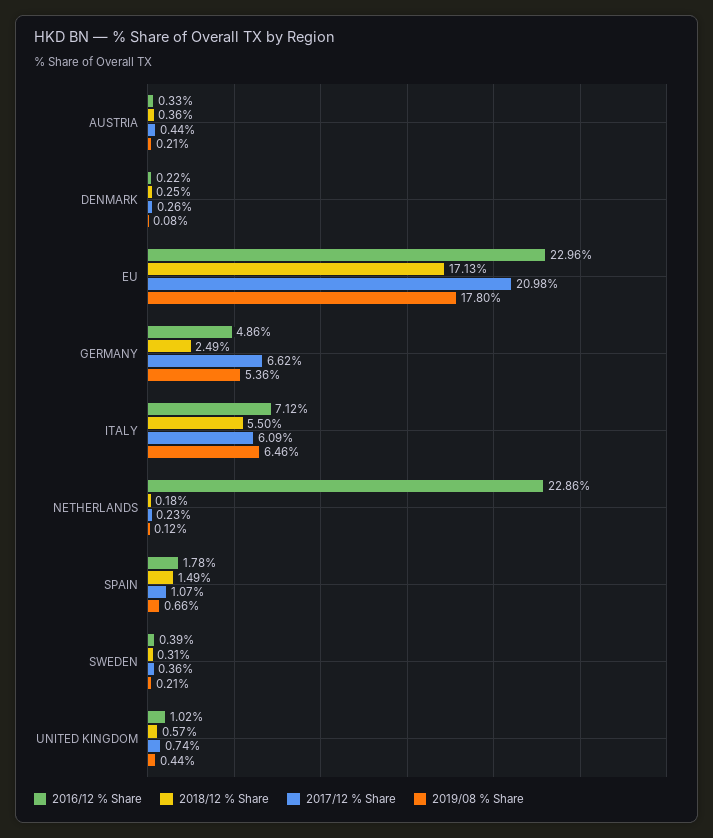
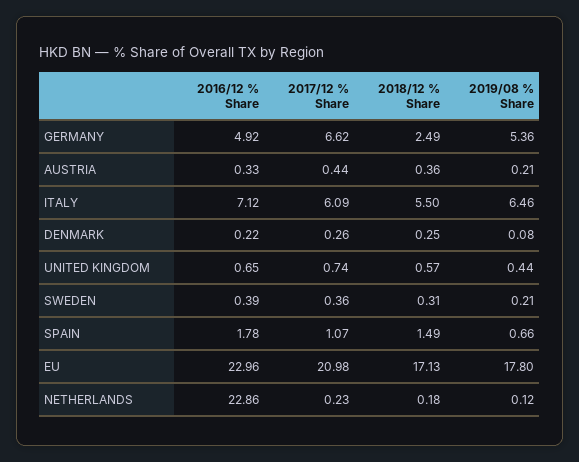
  {
    "2016/12 % Share": {
      "AUSTRIA": 0.33,
      "DENMARK": 0.22,
      "EU": 22.96,
-     "GERMANY": 4.86,
+     "GERMANY": 4.92,
      "ITALY": 7.12,
      "NETHERLANDS": 22.86,
      "SPAIN": 1.78,
      "SWEDEN": 0.39,
-     "UNITED KINGDOM": 1.02
+     "UNITED KINGDOM": 0.65
    },
    "2018/12 % Share": {
      "AUSTRIA": 0.36,
      "DENMARK": 0.25,
      "EU": 17.13,
      "GERMANY": 2.49,
      "ITALY": 5.5,
      "NETHERLANDS": 0.18,
      "SPAIN": 1.49,
      "SWEDEN": 0.31,
      "UNITED KINGDOM": 0.57
    },
    "2017/12 % Share": {
      "AUSTRIA": 0.44,
      "DENMARK": 0.26,
      "EU": 20.98,
      "GERMANY": 6.62,
      "ITALY": 6.09,
      "NETHERLANDS": 0.23,
      "SPAIN": 1.07,
      "SWEDEN": 0.36,
      "UNITED KINGDOM": 0.74
    },
    "2019/08 % Share": {
      "AUSTRIA": 0.21,
      "DENMARK": 0.08,
      "EU": 17.8,
      "GERMANY": 5.36,
      "ITALY": 6.46,
      "NETHERLANDS": 0.12,
      "SPAIN": 0.66,
      "SWEDEN": 0.21,
      "UNITED KINGDOM": 0.44
    }
  }

